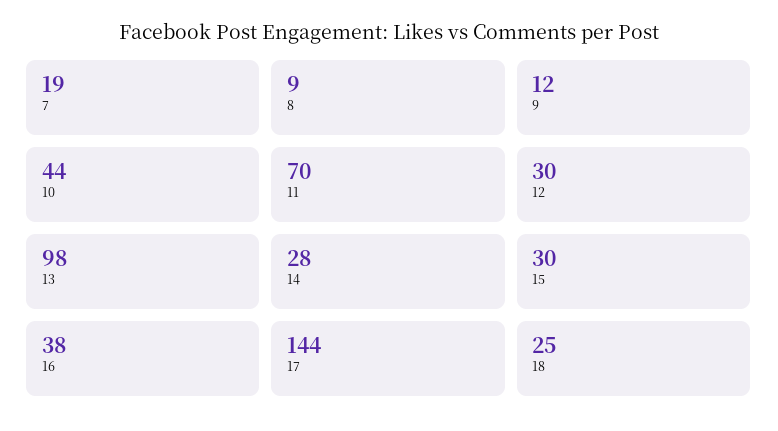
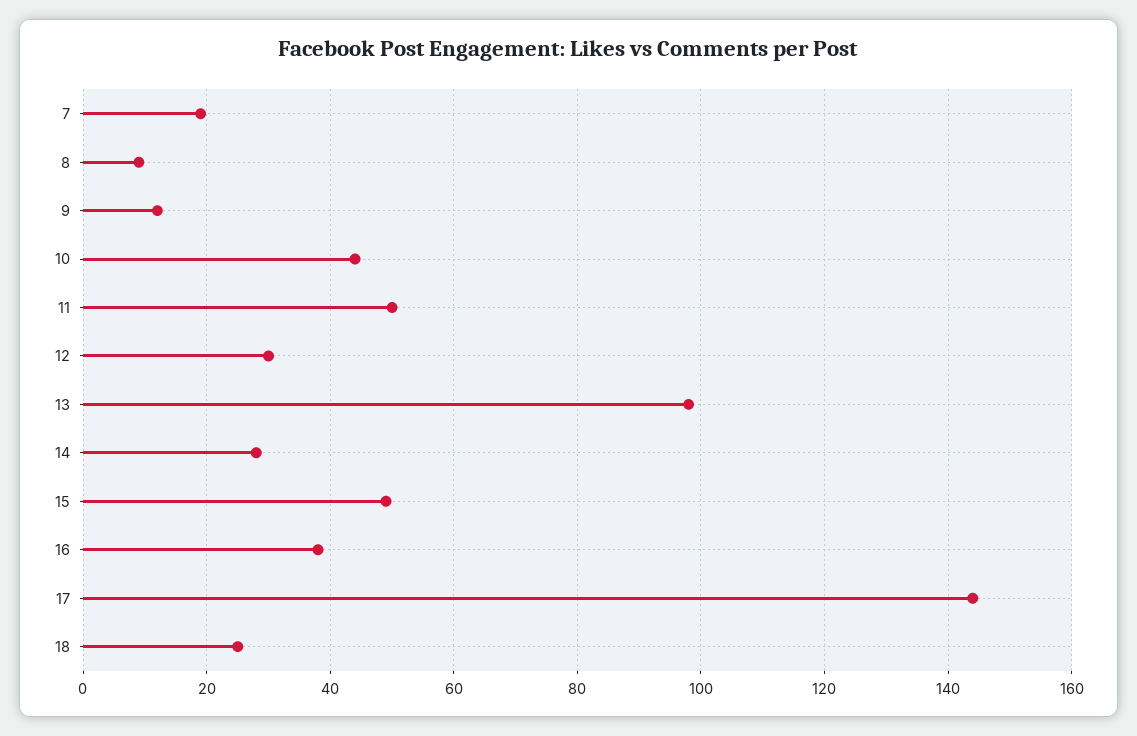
  {
    "7": 19,
    "8": 9,
    "9": 12,
    "10": 44,
-   "11": 70,
+   "11": 50,
    "12": 30,
    "13": 98,
    "14": 28,
-   "15": 30,
+   "15": 50,
    "16": 38,
    "17": 144,
    "18": 25
  }

